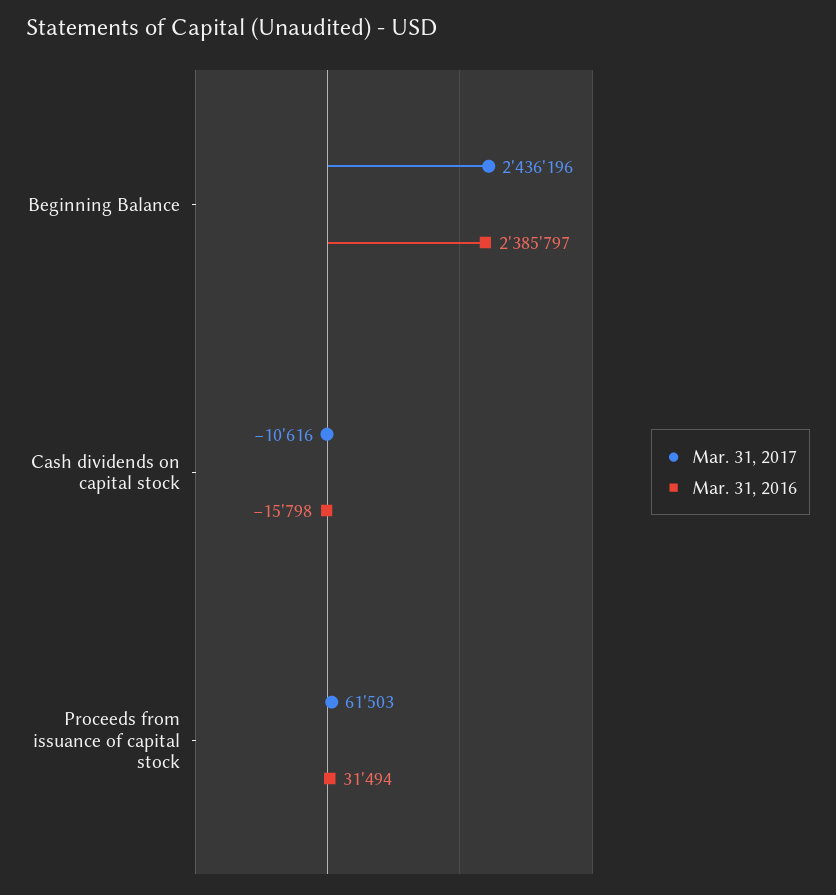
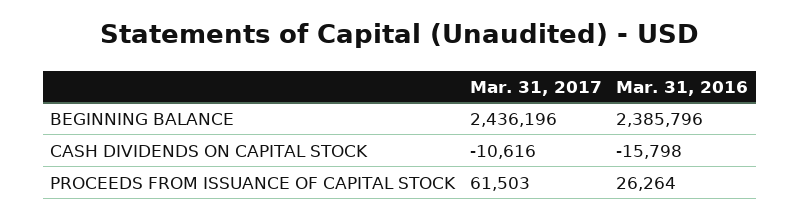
  {
    "Mar. 31, 2017": {
      "Beginning Balance": 2436196,
      "Cash dividends on capital stock": -10616,
      "Proceeds from issuance of capital stock": 61503
    },
    "Mar. 31, 2016": {
-     "Beginning Balance": 2385797,
+     "Beginning Balance": 2385796,
      "Cash dividends on capital stock": -15798,
-     "Proceeds from issuance of capital stock": 31494
+     "Proceeds from issuance of capital stock": 26264
    }
  }

